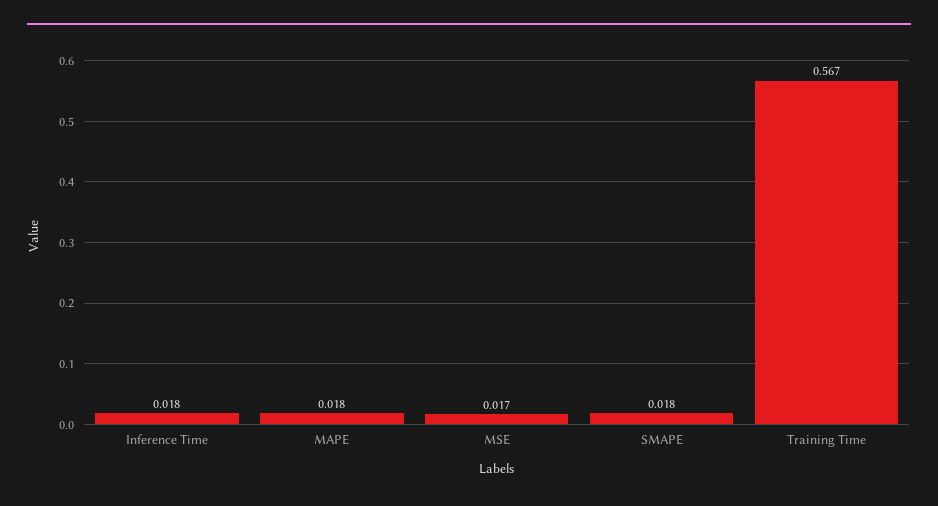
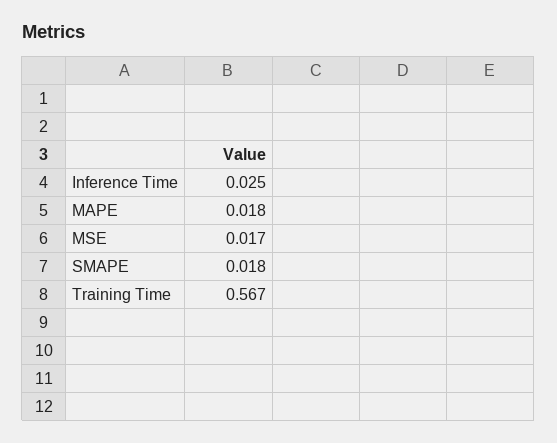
  {
-   "Inference Time": 0.018,
+   "Inference Time": 0.025,
    "MAPE": 0.018,
    "MSE": 0.017,
    "SMAPE": 0.018,
    "Training Time": 0.567
  }

